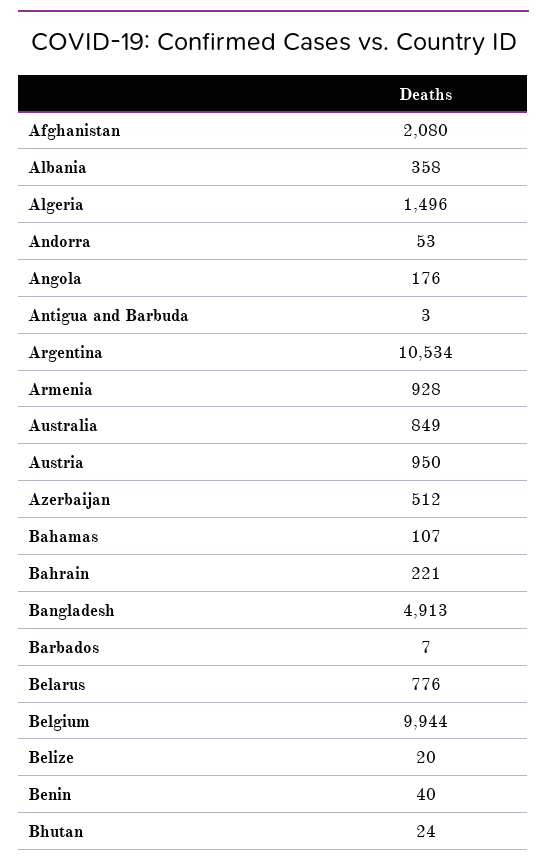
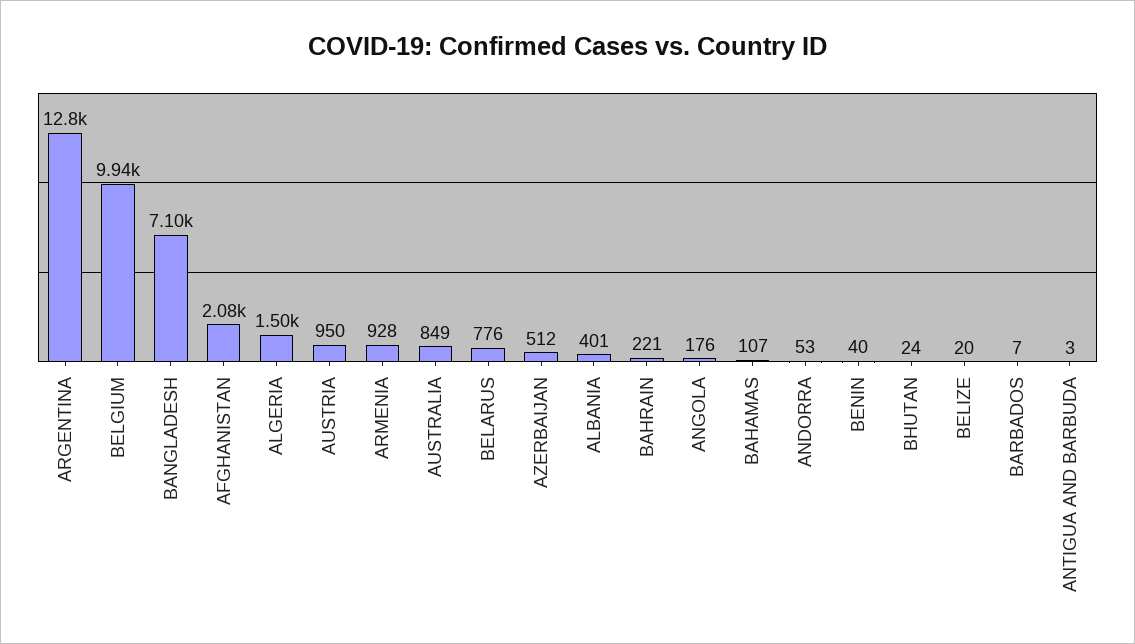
  {
    "Afghanistan": 2080,
-   "Albania": 358,
+   "Albania": 401,
    "Algeria": 1496,
    "Andorra": 53,
    "Angola": 176,
    "Antigua and Barbuda": 3,
-   "Argentina": 10534,
+   "Argentina": 12800,
    "Armenia": 928,
    "Australia": 849,
    "Austria": 950,
    "Azerbaijan": 512,
    "Bahamas": 107,
    "Bahrain": 221,
-   "Bangladesh": 4913,
+   "Bangladesh": 7100,
    "Barbados": 7,
    "Belarus": 776,
    "Belgium": 9944,
    "Belize": 20,
    "Benin": 40,
    "Bhutan": 24
  }

